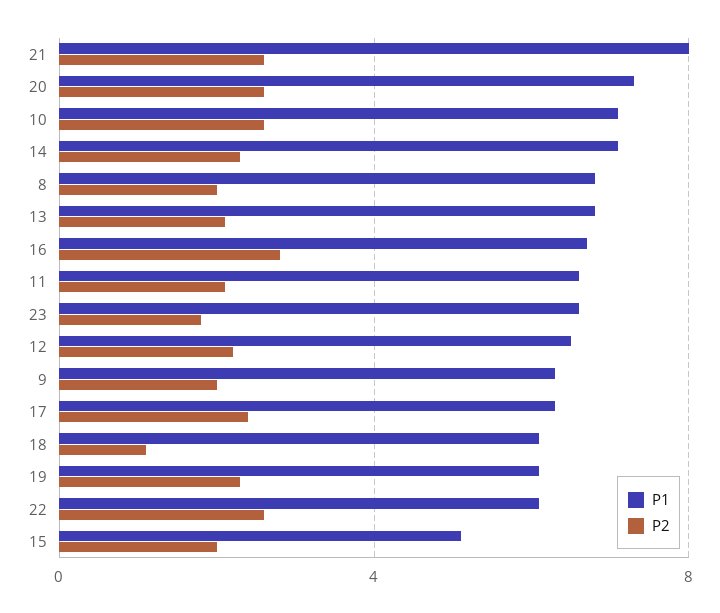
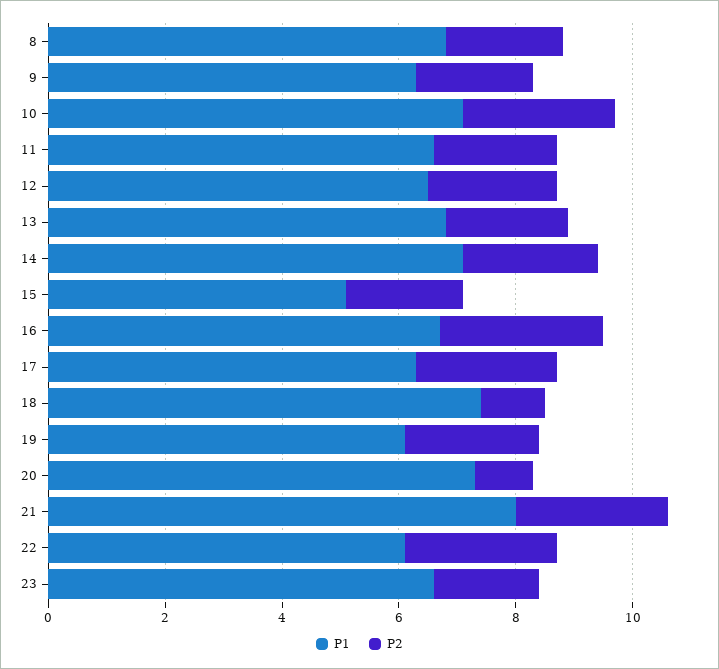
  {
    "P1": {
      "21": 8,
      "20": 7.5,
      "10": 7,
      "14": 7,
      "8": 7,
      "13": 7,
      "16": 6.5,
      "11": 6.5,
      "23": 6.5,
      "12": 6.5,
      "9": 6.5,
      "17": 6.5,
-     "18": 6,
+     "18": 7.5,
      "19": 6,
      "22": 6,
      "15": 5
    },
    "P2": {
      "21": 2.5,
-     "20": 2.5,
+     "20": 1,
      "10": 2.5,
      "14": 2.5,
      "8": 2,
      "13": 2,
      "16": 3,
      "11": 2,
      "23": 2,
      "12": 2,
      "9": 2,
      "17": 2.5,
      "18": 1,
      "19": 2.5,
      "22": 2.5,
      "15": 2
    }
  }

